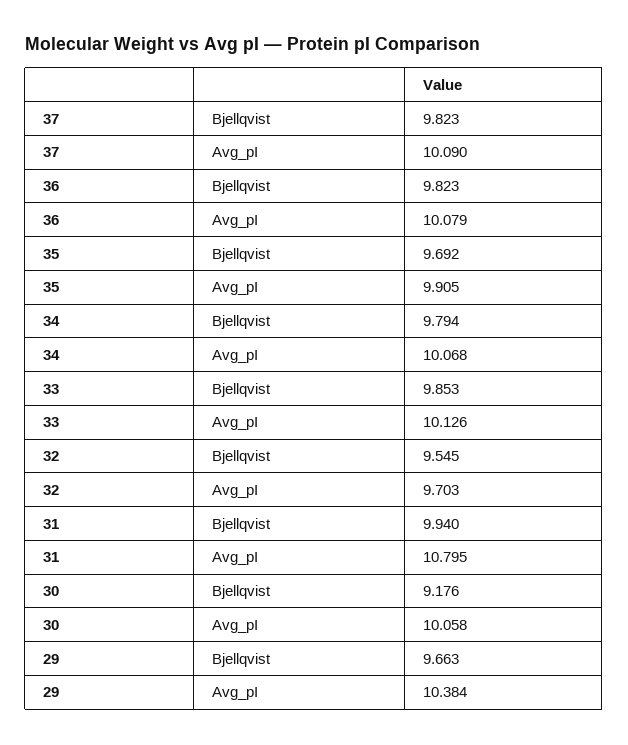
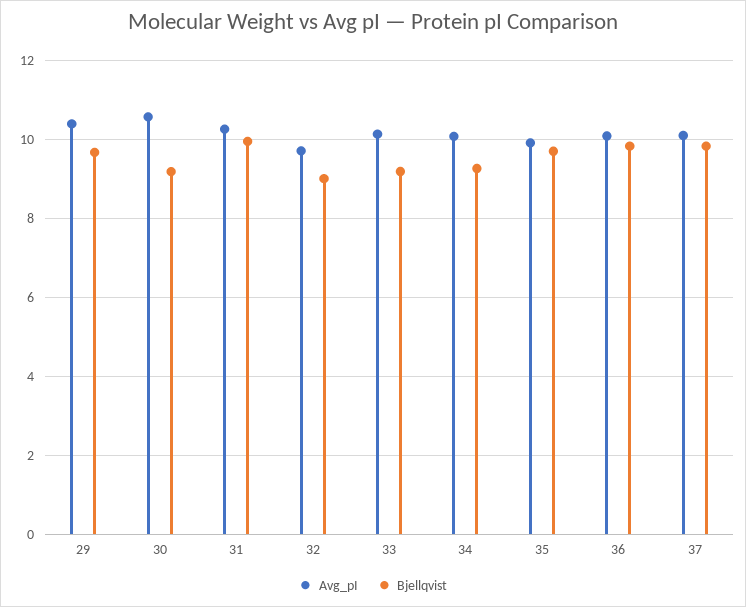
  {
    "Bjellqvist": {
      "37": 9.823,
      "36": 9.823,
      "35": 9.692,
-     "34": 9.794,
+     "34": 9.2,
-     "33": 9.853,
+     "33": 9.2,
-     "32": 9.545,
+     "32": 9,
      "31": 9.94,
      "30": 9.176,
      "29": 9.663
    },
    "Avg_pI": {
      "37": 10.09,
      "36": 10.079,
      "35": 9.905,
      "34": 10.068,
      "33": 10.126,
      "32": 9.703,
-     "31": 10.795,
+     "31": 10.2,
-     "30": 10.058,
+     "30": 10.6,
      "29": 10.384
    }
  }

